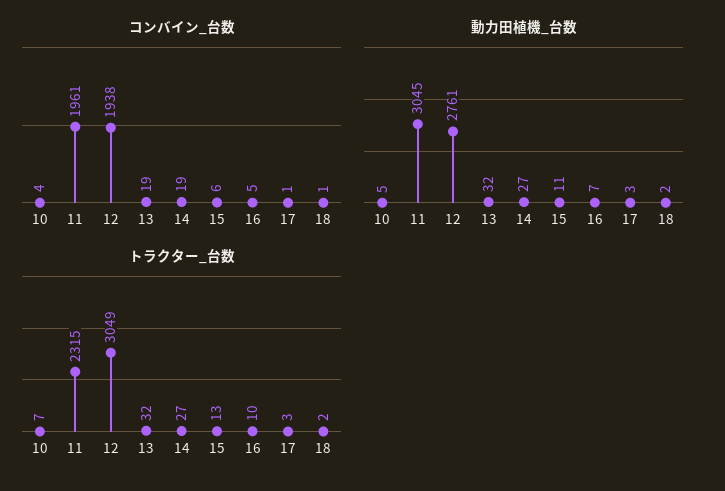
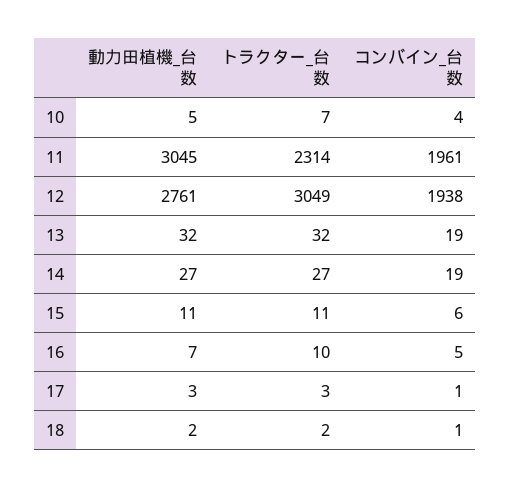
  {
    "コンバイン_台数": {
      "10": 4,
      "11": 1961,
      "12": 1938,
      "13": 19,
      "14": 19,
      "15": 6,
      "16": 5,
      "17": 1,
      "18": 1
    },
    "動力田植機_台数": {
      "10": 5,
      "11": 3045,
      "12": 2761,
      "13": 32,
      "14": 27,
      "15": 11,
      "16": 7,
      "17": 3,
      "18": 2
    },
    "トラクター_台数": {
      "10": 7,
-     "11": 2315,
+     "11": 2314,
      "12": 3049,
      "13": 32,
      "14": 27,
-     "15": 13,
+     "15": 11,
      "16": 10,
      "17": 3,
      "18": 2
    }
  }

